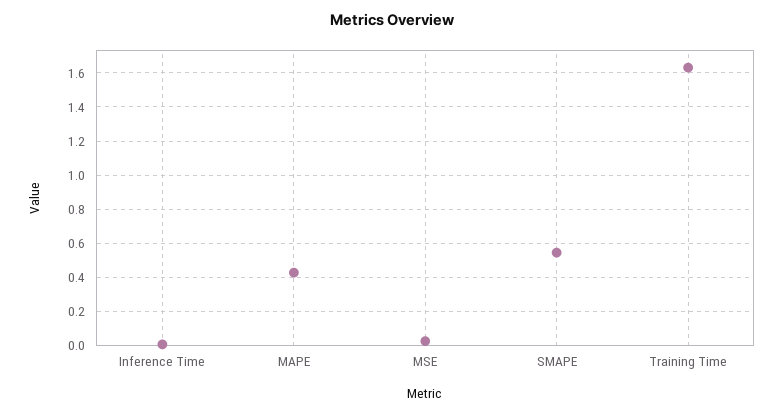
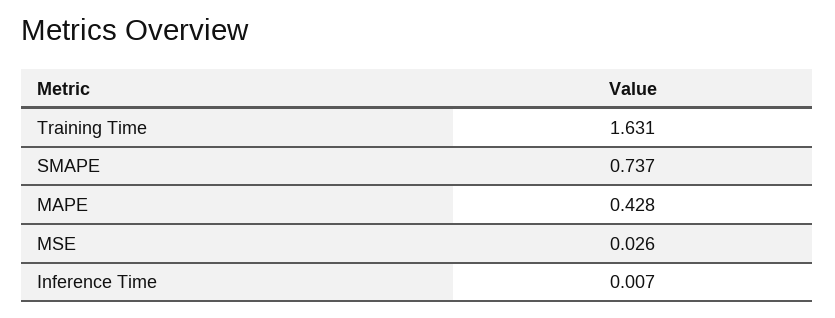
  {
    "Inference Time": 0.007,
    "MAPE": 0.428,
    "MSE": 0.026,
-   "SMAPE": 0.55,
+   "SMAPE": 0.737,
    "Training Time": 1.631
  }

